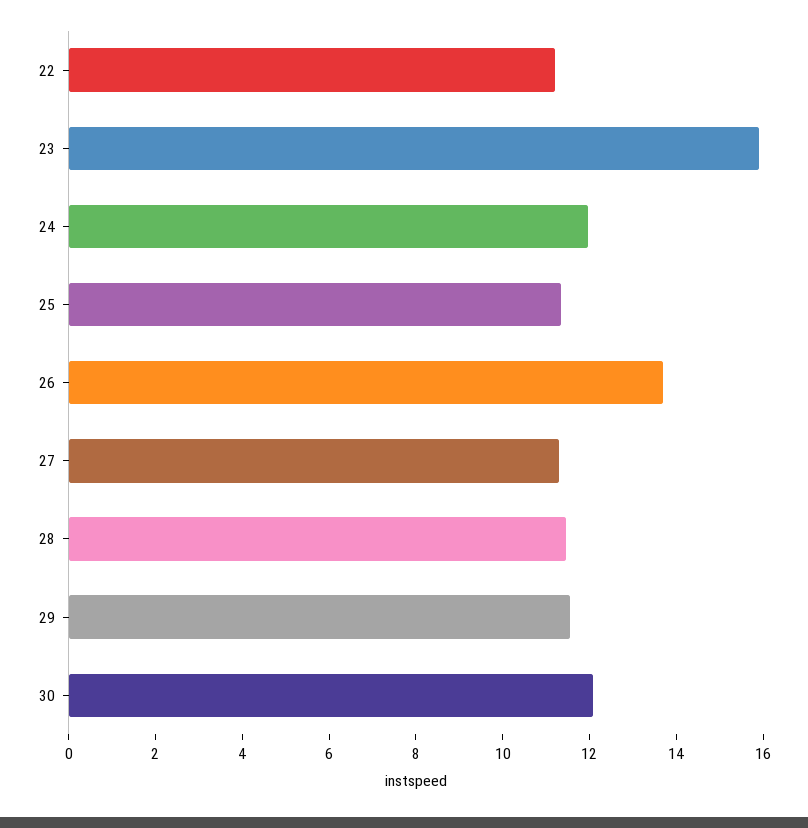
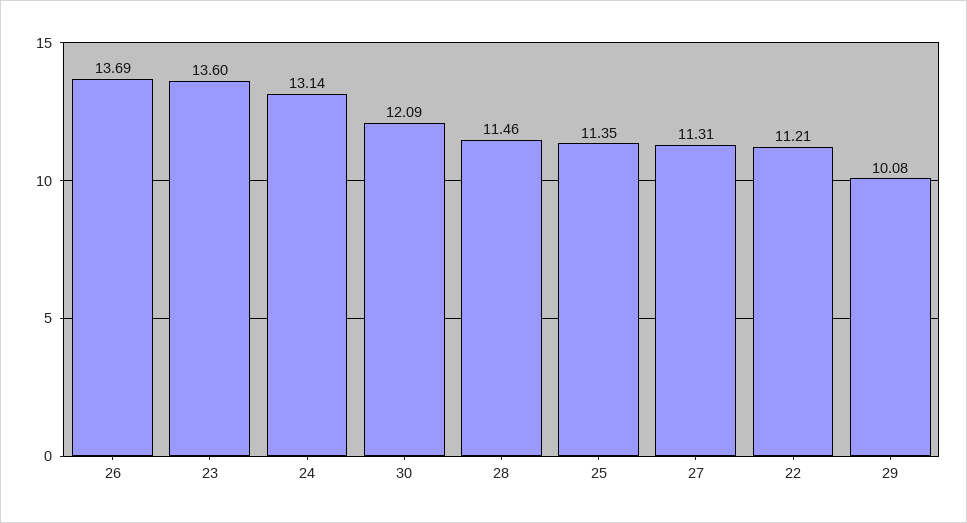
  {
    "22": 11.21,
-   "23": 16,
+   "23": 13.6,
-   "24": 12,
+   "24": 13.14,
    "25": 11.35,
    "26": 13.69,
    "27": 11.31,
    "28": 11.46,
-   "29": 11.5,
+   "29": 10.08,
    "30": 12.09
  }

